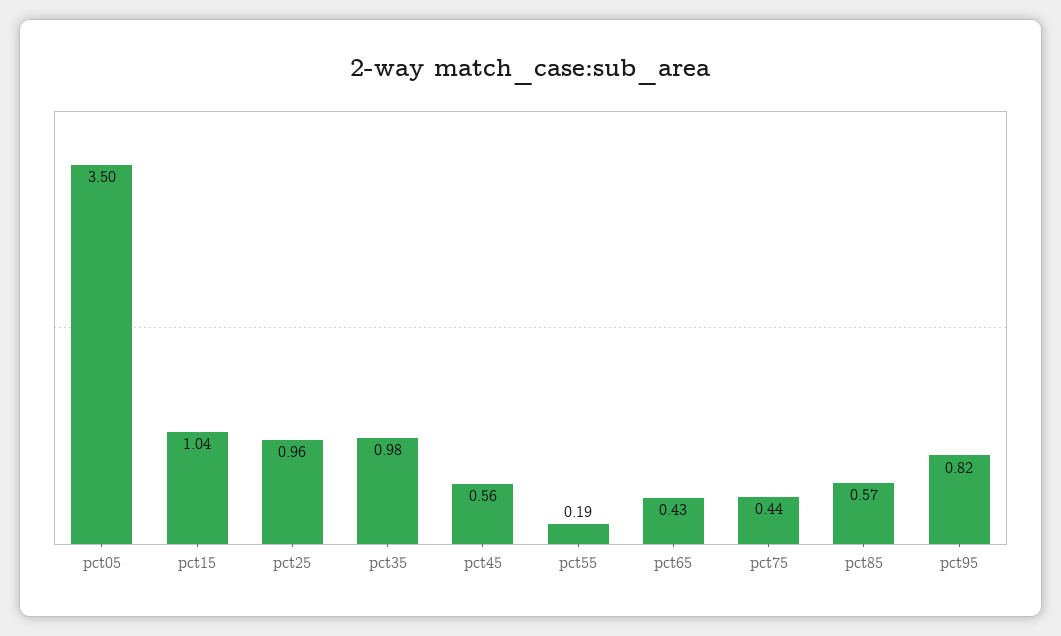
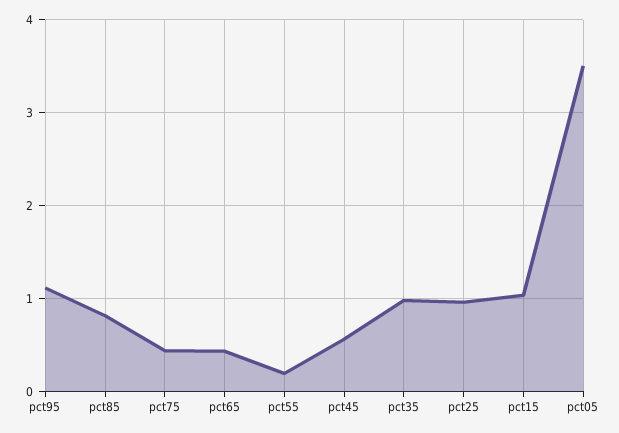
  {
    "pct05": 3.5,
    "pct15": 1.04,
    "pct25": 0.96,
    "pct35": 0.98,
    "pct45": 0.56,
    "pct55": 0.19,
    "pct65": 0.43,
    "pct75": 0.44,
-   "pct85": 0.57,
+   "pct85": 0.8,
-   "pct95": 0.82
+   "pct95": 1.1
  }

